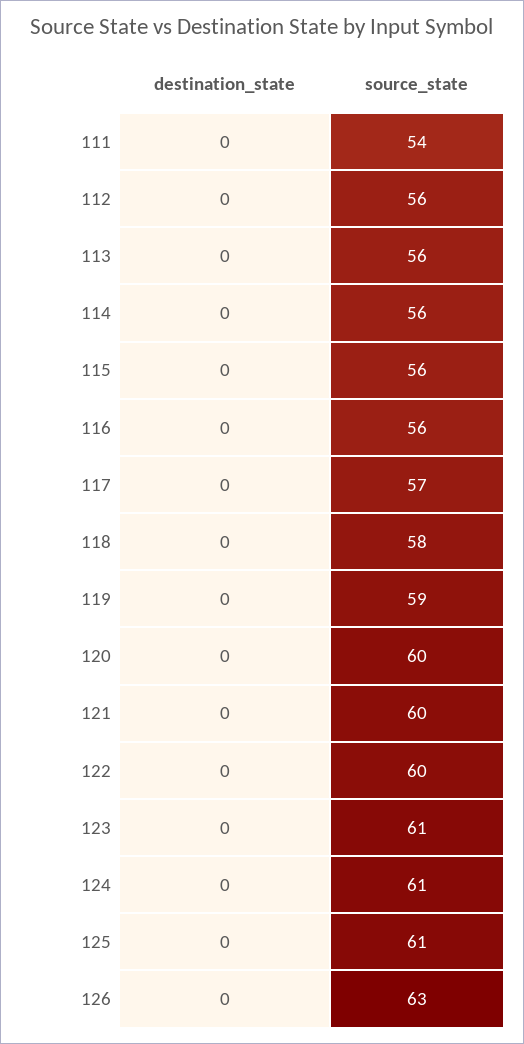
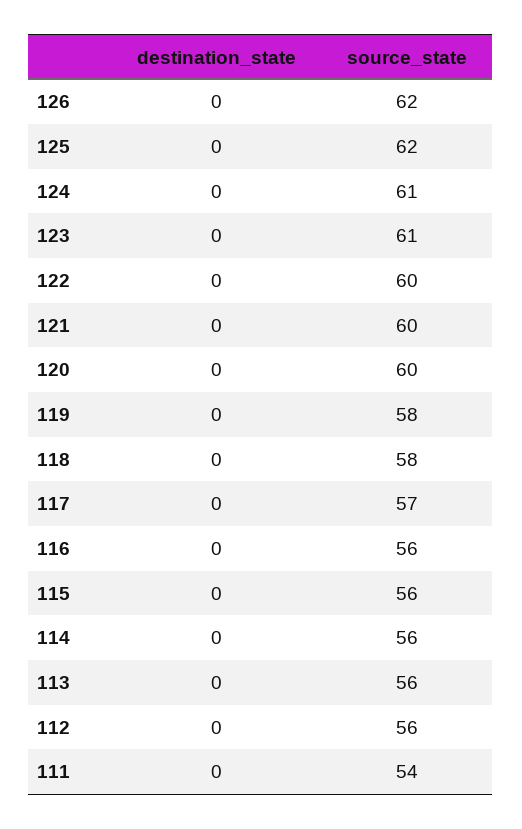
  {
    "destination_state": {
      "111": 0,
      "112": 0,
      "113": 0,
      "114": 0,
      "115": 0,
      "116": 0,
      "117": 0,
      "118": 0,
      "119": 0,
      "120": 0,
      "121": 0,
      "122": 0,
      "123": 0,
      "124": 0,
      "125": 0,
      "126": 0
    },
    "source_state": {
      "111": 54,
      "112": 56,
      "113": 56,
      "114": 56,
      "115": 56,
      "116": 56,
      "117": 57,
      "118": 58,
-     "119": 59,
+     "119": 58,
      "120": 60,
      "121": 60,
      "122": 60,
      "123": 61,
      "124": 61,
-     "125": 61,
+     "125": 62,
-     "126": 63
+     "126": 62
    }
  }

